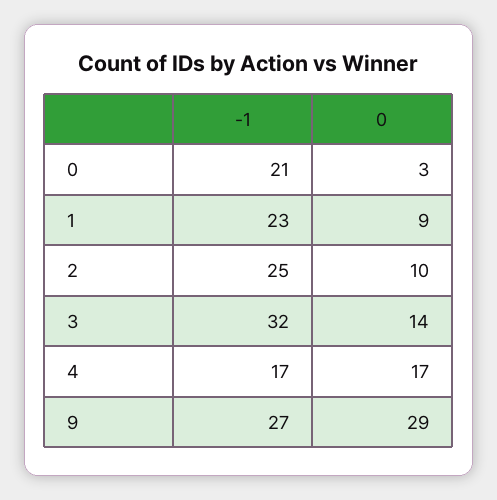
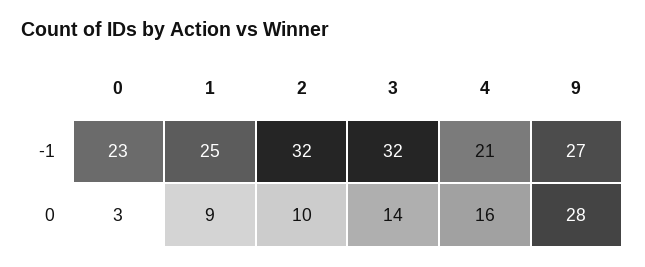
  {
    "-1": {
-     "0": 21,
+     "0": 23,
-     "1": 23,
+     "1": 25,
-     "2": 25,
+     "2": 32,
      "3": 32,
-     "4": 17,
+     "4": 21,
      "9": 27
    },
    "0": {
      "0": 3,
      "1": 9,
      "2": 10,
      "3": 14,
-     "4": 17,
+     "4": 16,
-     "9": 29
+     "9": 28
    }
  }

